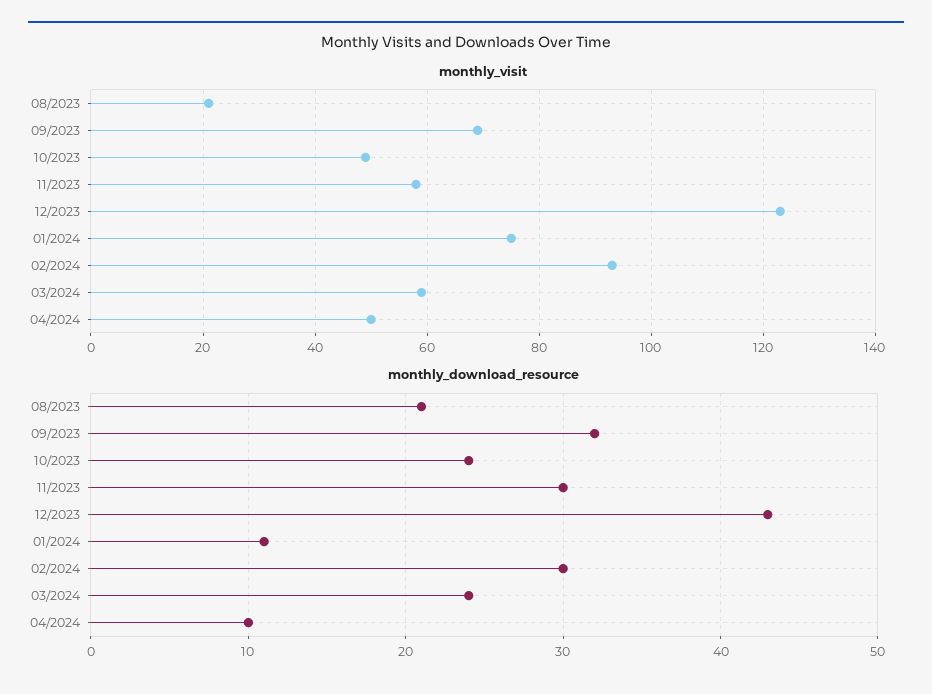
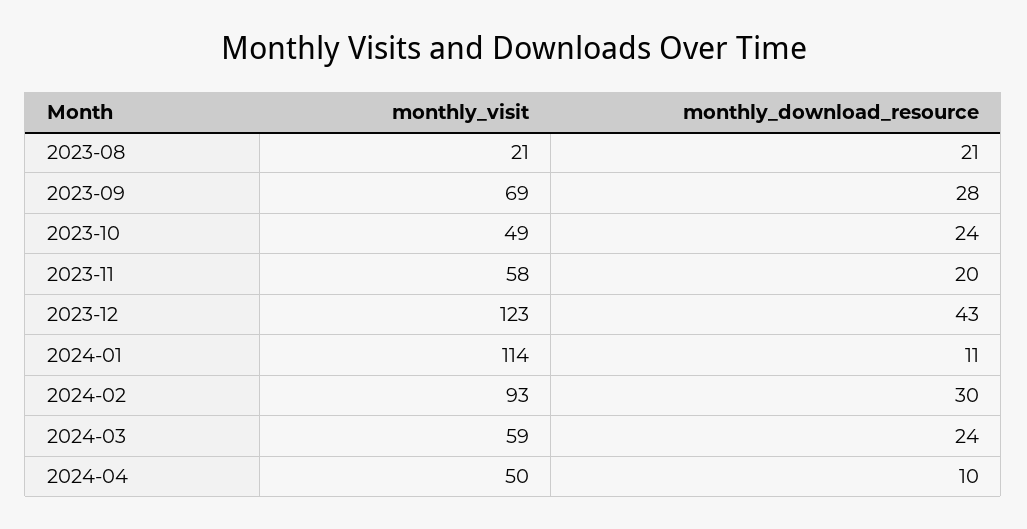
  {
    "monthly_visit": {
      "08/2023": 21,
      "09/2023": 69,
      "10/2023": 49,
      "11/2023": 58,
      "12/2023": 123,
-     "01/2024": 75,
+     "01/2024": 114,
      "02/2024": 93,
      "03/2024": 59,
      "04/2024": 50
    },
    "monthly_download_resource": {
      "08/2023": 21,
-     "09/2023": 32,
+     "09/2023": 28,
      "10/2023": 24,
-     "11/2023": 30,
+     "11/2023": 20,
      "12/2023": 43,
      "01/2024": 11,
      "02/2024": 30,
      "03/2024": 24,
      "04/2024": 10
    }
  }

